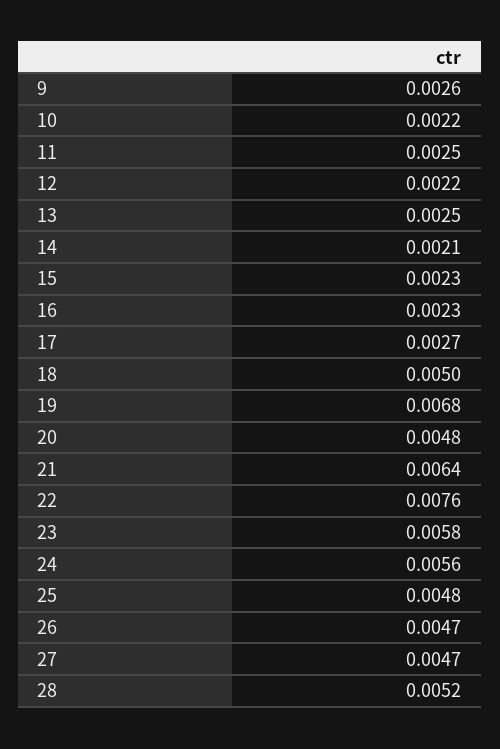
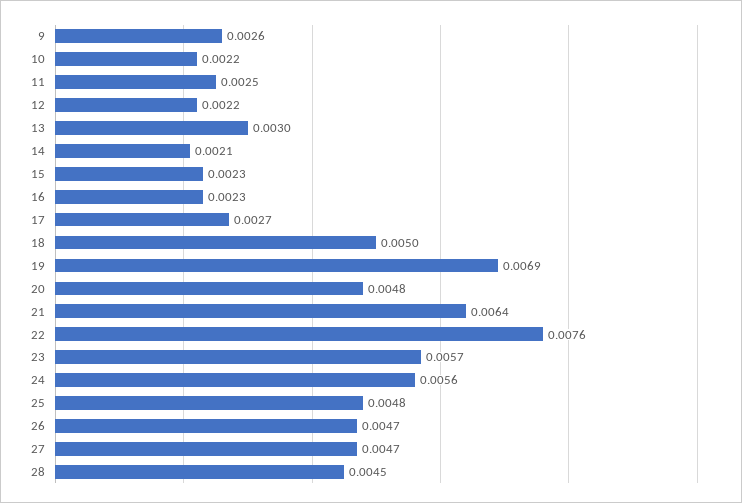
  {
    "9": 0.0026,
    "10": 0.0022,
    "11": 0.0025,
    "12": 0.0022,
-   "13": 0.0025,
+   "13": 0.003,
    "14": 0.0021,
    "15": 0.0023,
    "16": 0.0023,
    "17": 0.0027,
    "18": 0.005,
-   "19": 0.0068,
+   "19": 0.0069,
    "20": 0.0048,
    "21": 0.0064,
    "22": 0.0076,
-   "23": 0.0058,
+   "23": 0.0057,
    "24": 0.0056,
    "25": 0.0048,
    "26": 0.0047,
    "27": 0.0047,
-   "28": 0.0052
+   "28": 0.0045
  }

